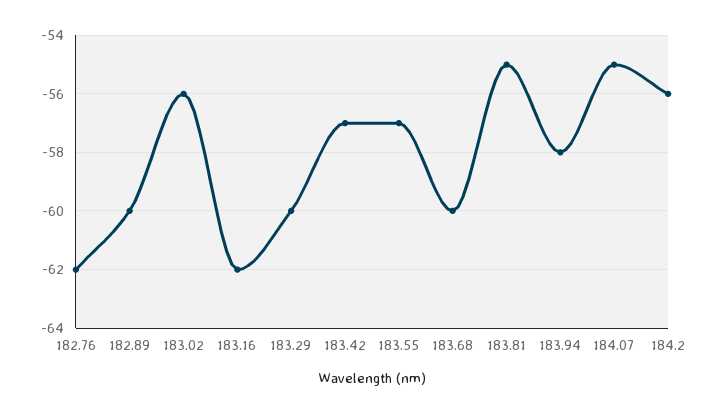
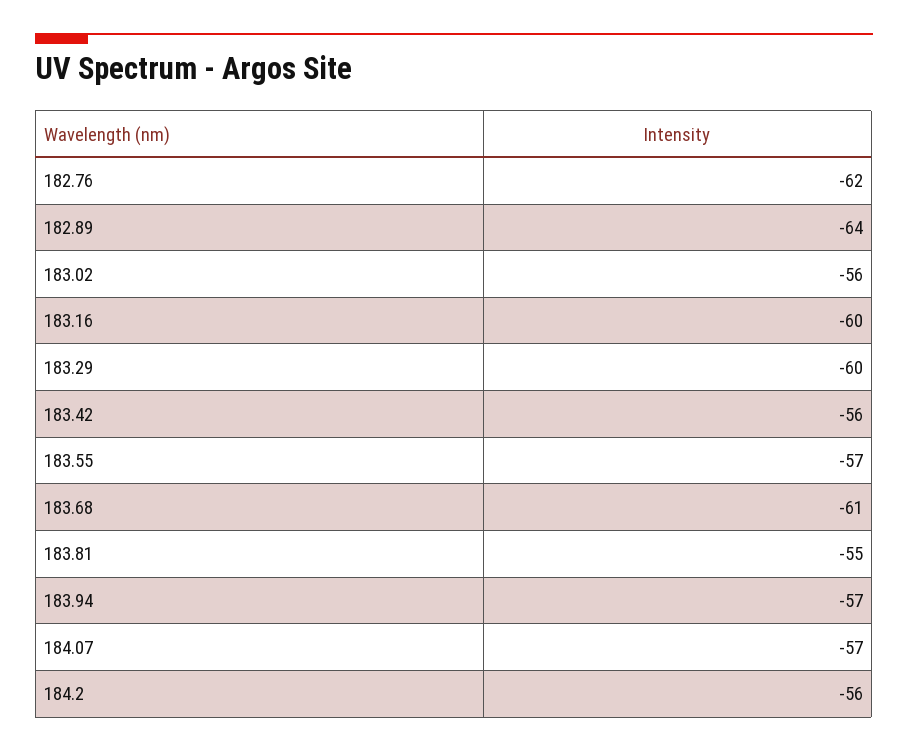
  {
    "182.76": -62,
-   "182.89": -60,
+   "182.89": -64,
    "183.02": -56,
-   "183.16": -62,
+   "183.16": -60,
    "183.29": -60,
-   "183.42": -57,
+   "183.42": -56,
    "183.55": -57,
-   "183.68": -60,
+   "183.68": -61,
    "183.81": -55,
-   "183.94": -58,
+   "183.94": -57,
-   "184.07": -55,
+   "184.07": -57,
    "184.2": -56
  }

